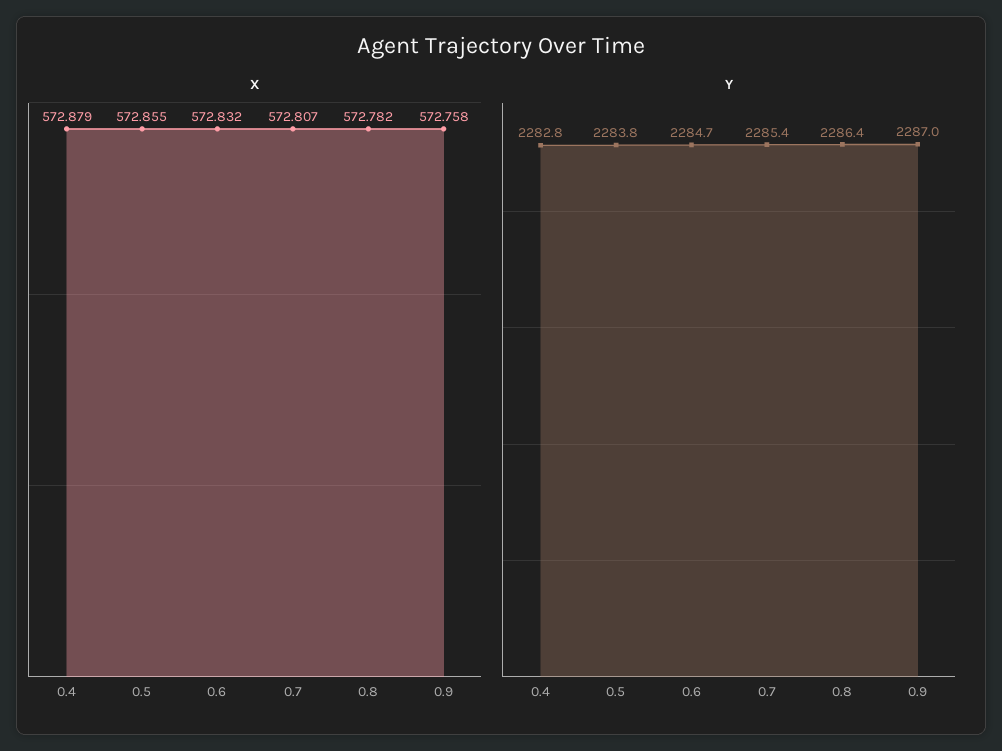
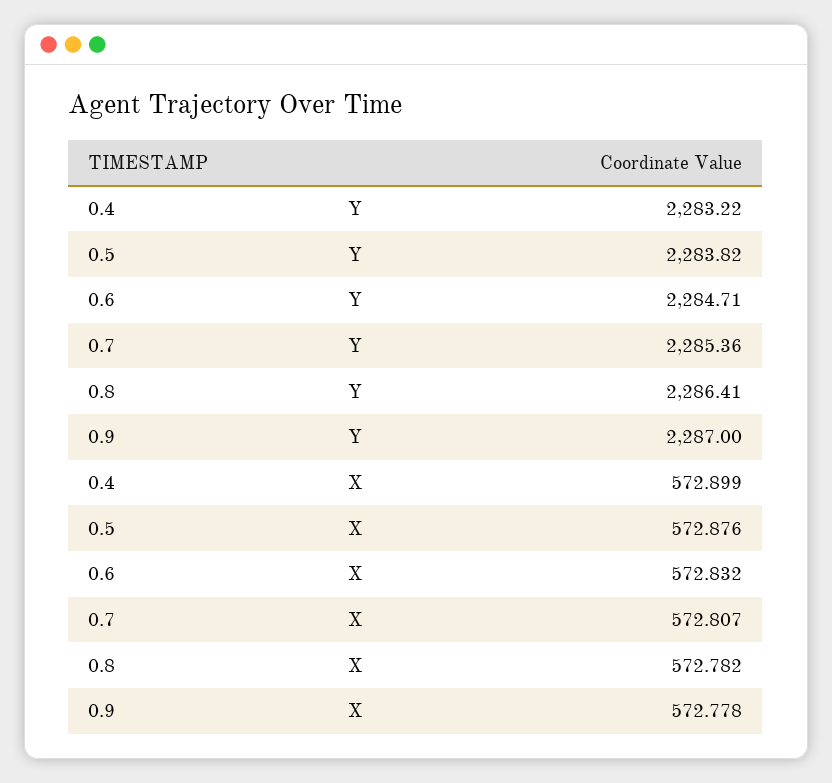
  {
    "X": {
-     "0.4": 572.879,
+     "0.4": 572.899,
-     "0.5": 572.855,
+     "0.5": 572.876,
      "0.6": 572.832,
      "0.7": 572.807,
      "0.8": 572.782,
-     "0.9": 572.758
+     "0.9": 572.778
    },
    "Y": {
-     "0.4": 2282.8,
+     "0.4": 2283.22,
      "0.5": 2283.82,
      "0.6": 2284.71,
      "0.7": 2285.36,
      "0.8": 2286.41,
      "0.9": 2287
    }
  }

